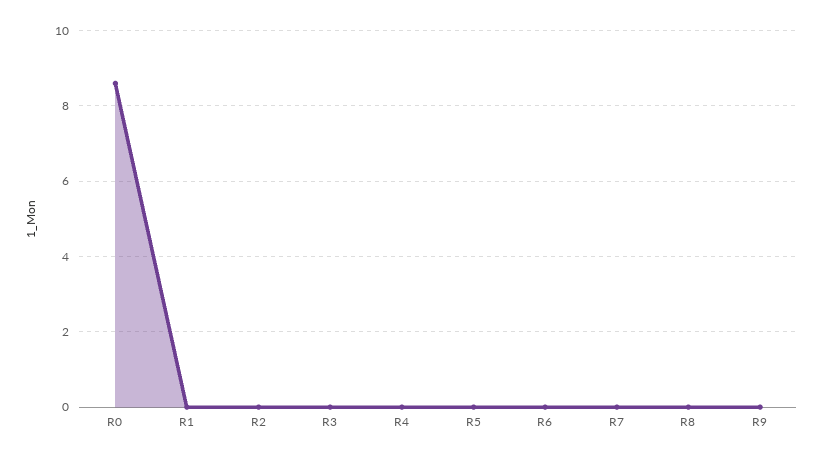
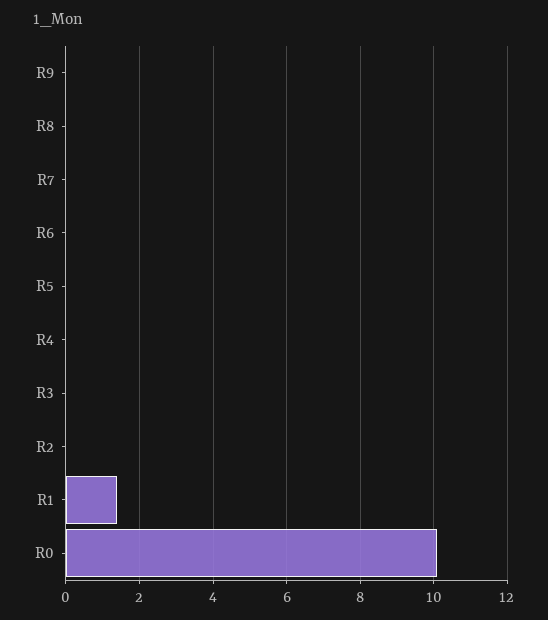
  {
-   "R0": 8.5,
+   "R0": 10,
-   "R1": 0,
+   "R1": 1.5,
    "R2": 0,
    "R3": 0,
    "R4": 0,
    "R5": 0,
    "R6": 0,
    "R7": 0,
    "R8": 0,
    "R9": 0
  }

